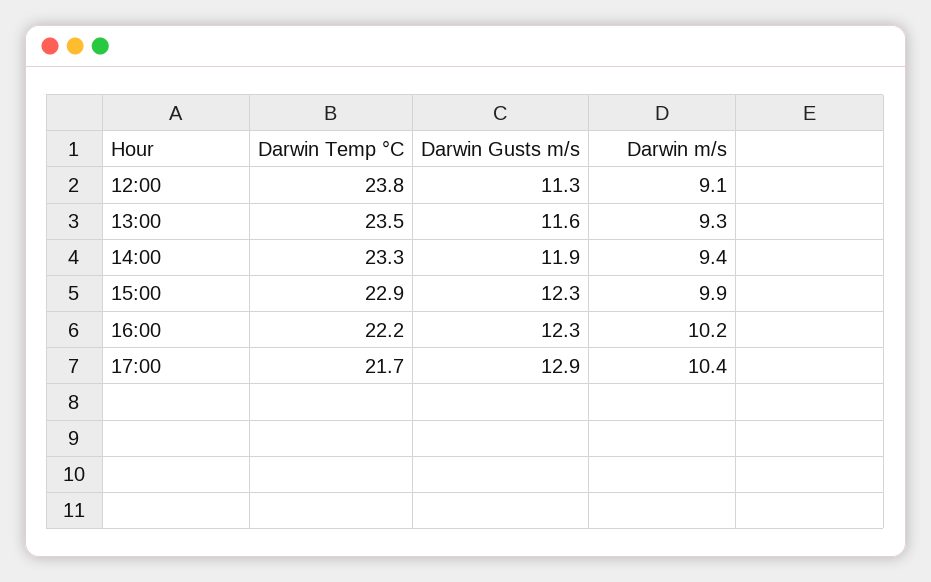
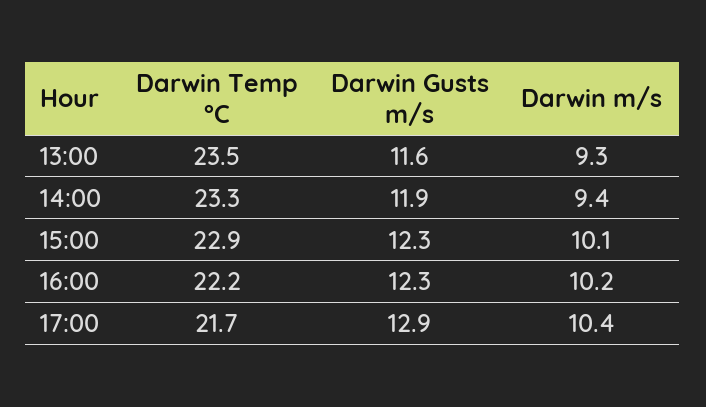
  {
    "Darwin Temp °C": {
-     "12:00": 23.8,
      "13:00": 23.5,
      "14:00": 23.3,
      "15:00": 22.9,
      "16:00": 22.2,
      "17:00": 21.7
    },
    "Darwin Gusts m/s": {
-     "12:00": 11.3,
      "13:00": 11.6,
      "14:00": 11.9,
      "15:00": 12.3,
      "16:00": 12.3,
      "17:00": 12.9
    },
    "Darwin m/s": {
-     "12:00": 9.1,
      "13:00": 9.3,
      "14:00": 9.4,
-     "15:00": 9.9,
+     "15:00": 10.1,
      "16:00": 10.2,
      "17:00": 10.4
    }
  }

